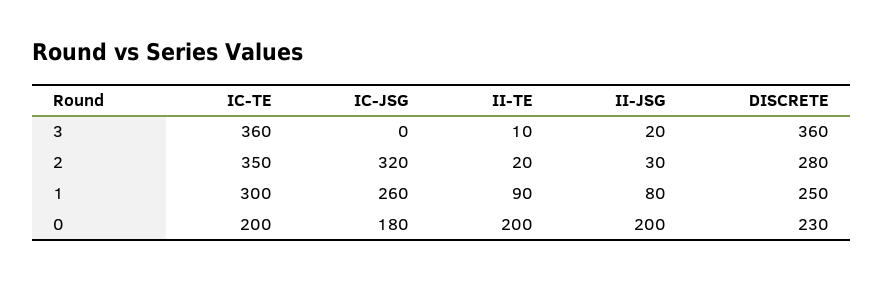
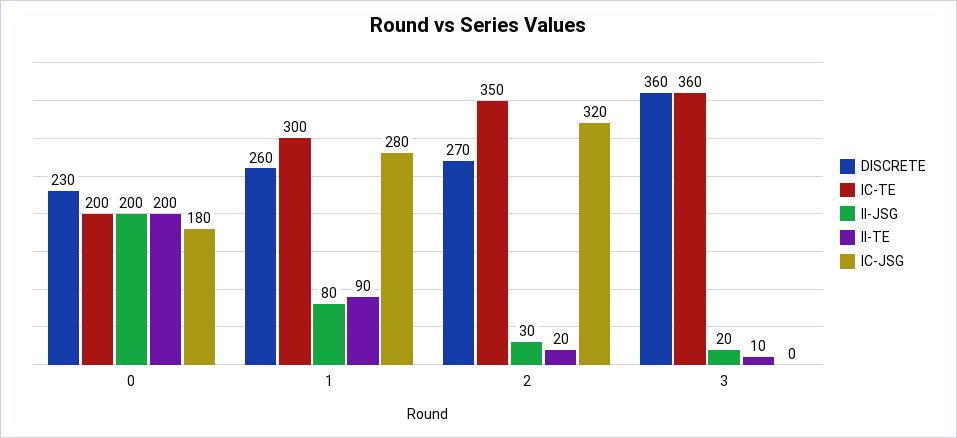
  {
    "IC-TE": {
      "3": 360,
      "2": 350,
      "1": 300,
      "0": 200
    },
    "IC-JSG": {
      "3": 0,
      "2": 320,
-     "1": 260,
+     "1": 280,
      "0": 180
    },
    "II-TE": {
      "3": 10,
      "2": 20,
      "1": 90,
      "0": 200
    },
    "II-JSG": {
      "3": 20,
      "2": 30,
      "1": 80,
      "0": 200
    },
    "DISCRETE": {
      "3": 360,
-     "2": 280,
+     "2": 270,
-     "1": 250,
+     "1": 260,
      "0": 230
    }
  }

